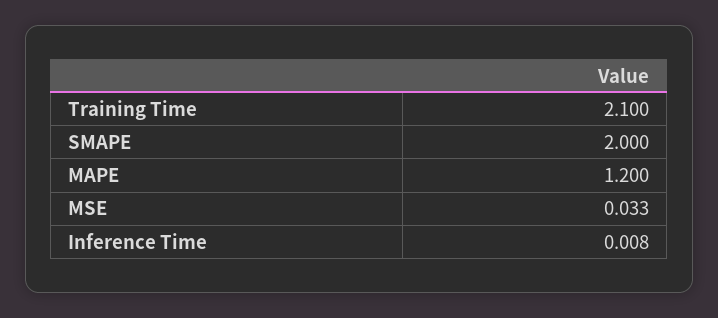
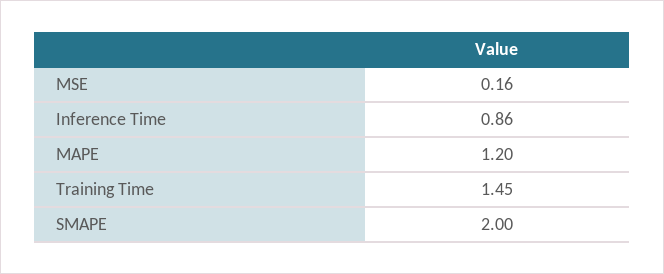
  {
-   "Training Time": 2.1,
+   "Training Time": 1.45,
    "SMAPE": 2,
    "MAPE": 1.2,
-   "MSE": 0.033,
+   "MSE": 0.16,
-   "Inference Time": 0.008
+   "Inference Time": 0.86
  }

